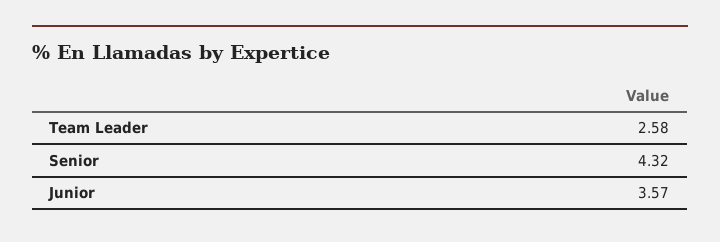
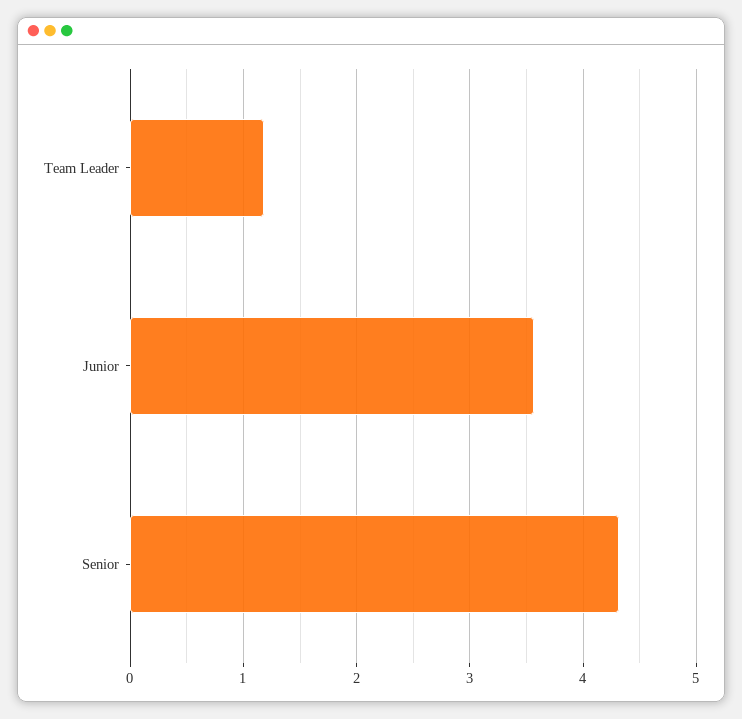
  {
-   "Team Leader": 2.58,
+   "Team Leader": 1.2,
    "Senior": 4.32,
    "Junior": 3.57
  }

